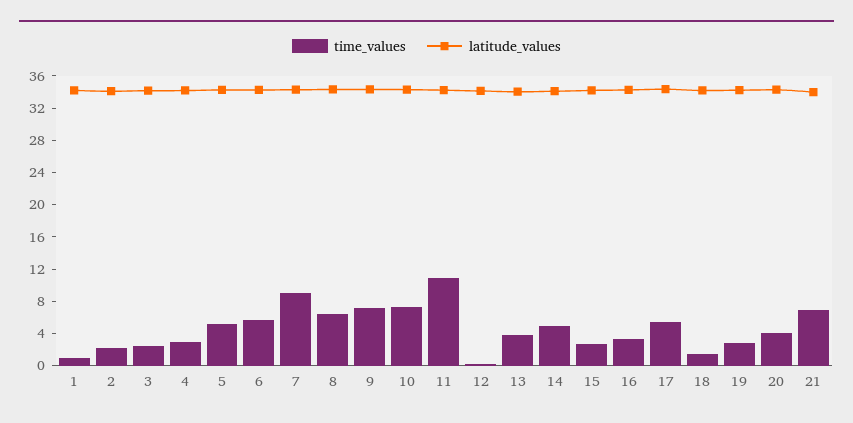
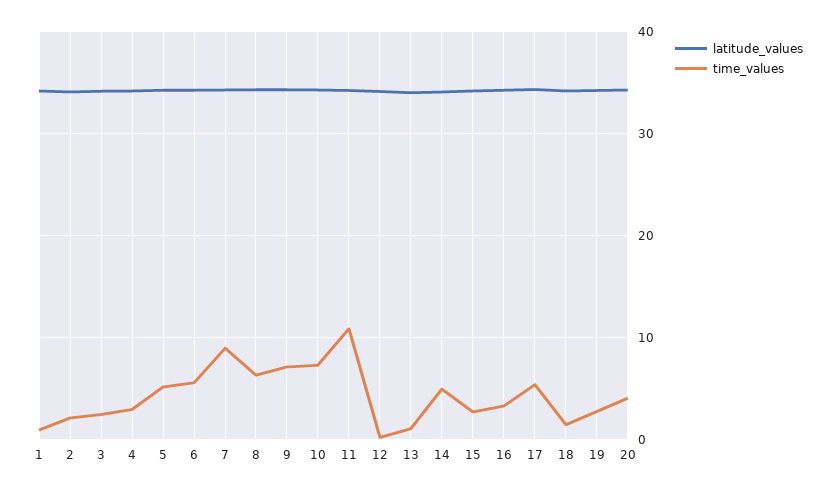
  {
    "time_values": {
      "1": 1,
      "2": 2,
      "3": 3,
      "4": 3,
      "5": 5,
      "6": 6,
      "7": 9,
      "8": 6,
      "9": 7,
      "10": 7,
      "11": 11,
      "12": 0,
-     "13": 4,
+     "13": 1,
      "14": 5,
      "15": 3,
      "16": 3,
      "17": 5,
      "18": 2,
      "19": 3,
-     "20": 4,
+     "20": 4
-     "21": 7
    },
    "latitude_values": {
      "1": 34,
      "2": 34,
      "3": 34,
      "4": 34,
      "5": 34,
      "6": 34,
      "7": 34,
      "8": 34,
      "9": 34,
      "10": 34,
      "11": 34,
      "12": 34,
      "13": 34,
      "14": 34,
      "15": 34,
      "16": 34,
      "17": 34,
      "18": 34,
      "19": 34,
-     "20": 34,
+     "20": 34
-     "21": 34
    }
  }

